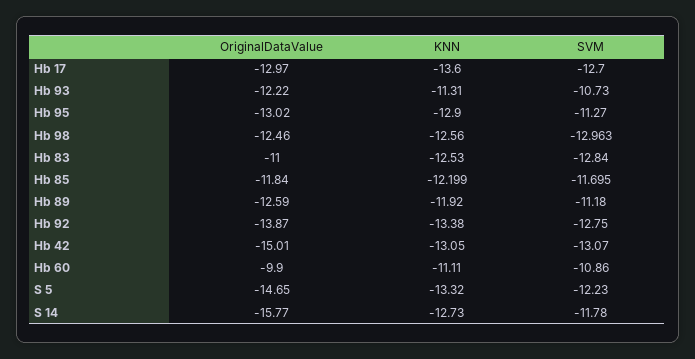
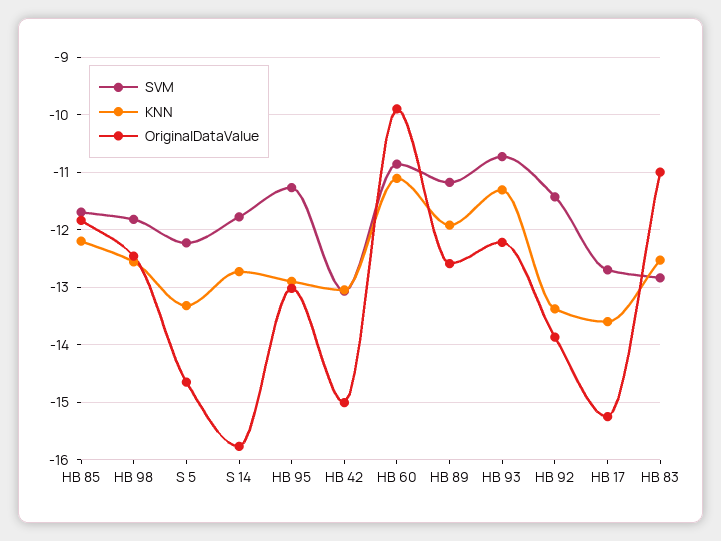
  {
    "OriginalDataValue": {
-     "Hb 17": -12.97,
+     "Hb 17": -15.2,
      "Hb 93": -12.22,
      "Hb 95": -13.02,
      "Hb 98": -12.46,
      "Hb 83": -11,
      "Hb 85": -11.84,
      "Hb 89": -12.59,
      "Hb 92": -13.87,
      "Hb 42": -15.01,
      "Hb 60": -9.9,
      "S 5": -14.65,
      "S 14": -15.77
    },
    "KNN": {
      "Hb 17": -13.6,
      "Hb 93": -11.31,
      "Hb 95": -12.9,
      "Hb 98": -12.56,
      "Hb 83": -12.53,
      "Hb 85": -12.199,
      "Hb 89": -11.92,
      "Hb 92": -13.38,
      "Hb 42": -13.05,
      "Hb 60": -11.11,
      "S 5": -13.32,
      "S 14": -12.73
    },
    "SVM": {
      "Hb 17": -12.7,
      "Hb 93": -10.73,
      "Hb 95": -11.27,
-     "Hb 98": -12.963,
+     "Hb 98": -11.8,
      "Hb 83": -12.84,
      "Hb 85": -11.695,
      "Hb 89": -11.18,
-     "Hb 92": -12.75,
+     "Hb 92": -11.4,
      "Hb 42": -13.07,
      "Hb 60": -10.86,
      "S 5": -12.23,
      "S 14": -11.78
    }
  }

